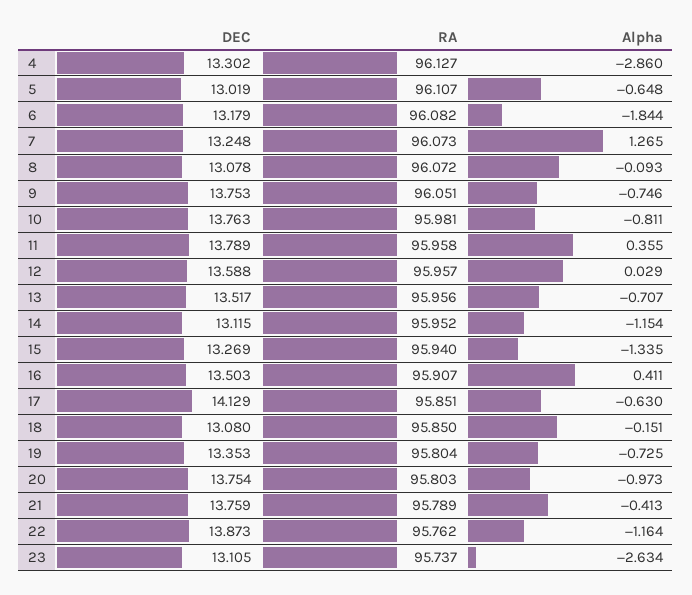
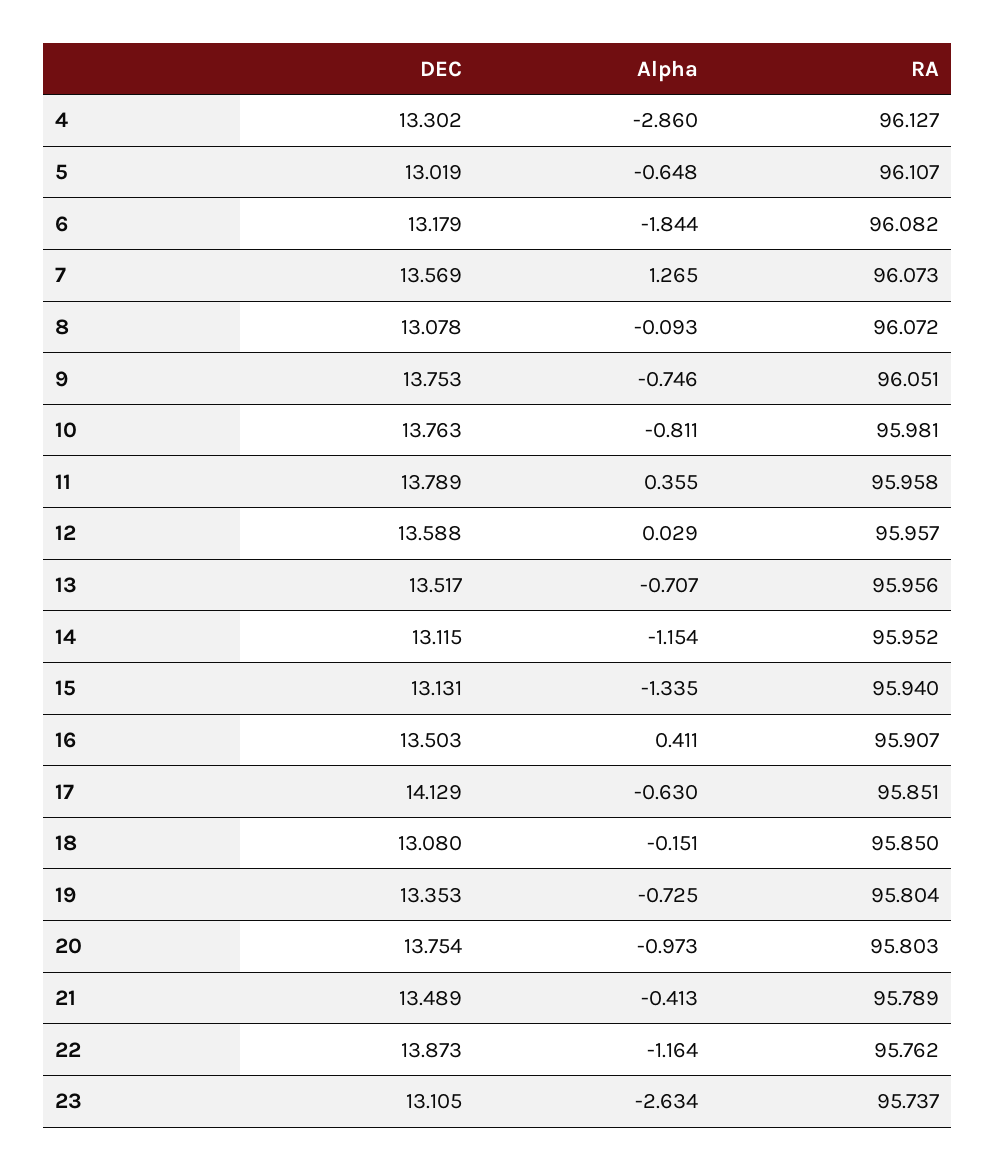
  {
    "DEC": {
      "4": 13.302,
      "5": 13.019,
      "6": 13.179,
-     "7": 13.248,
+     "7": 13.569,
      "8": 13.078,
      "9": 13.753,
      "10": 13.763,
      "11": 13.789,
      "12": 13.588,
      "13": 13.517,
      "14": 13.115,
-     "15": 13.269,
+     "15": 13.131,
      "16": 13.503,
      "17": 14.129,
      "18": 13.08,
      "19": 13.353,
      "20": 13.754,
-     "21": 13.759,
+     "21": 13.489,
      "22": 13.873,
      "23": 13.105
    },
    "RA": {
      "4": 96.127,
      "5": 96.107,
      "6": 96.082,
      "7": 96.073,
      "8": 96.072,
      "9": 96.051,
      "10": 95.981,
      "11": 95.958,
      "12": 95.957,
      "13": 95.956,
      "14": 95.952,
      "15": 95.94,
      "16": 95.907,
      "17": 95.851,
      "18": 95.85,
      "19": 95.804,
      "20": 95.803,
      "21": 95.789,
      "22": 95.762,
      "23": 95.737
    },
    "Alpha": {
      "4": -2.86,
      "5": -0.648,
      "6": -1.844,
      "7": 1.265,
      "8": -0.093,
      "9": -0.746,
      "10": -0.811,
      "11": 0.355,
      "12": 0.029,
      "13": -0.707,
      "14": -1.154,
      "15": -1.335,
      "16": 0.411,
      "17": -0.63,
      "18": -0.151,
      "19": -0.725,
      "20": -0.973,
      "21": -0.413,
      "22": -1.164,
      "23": -2.634
    }
  }

